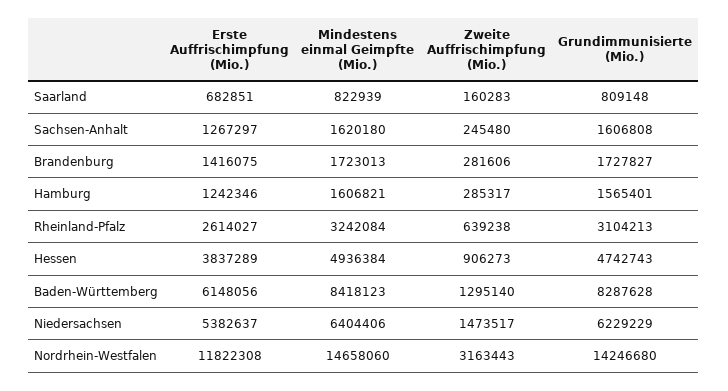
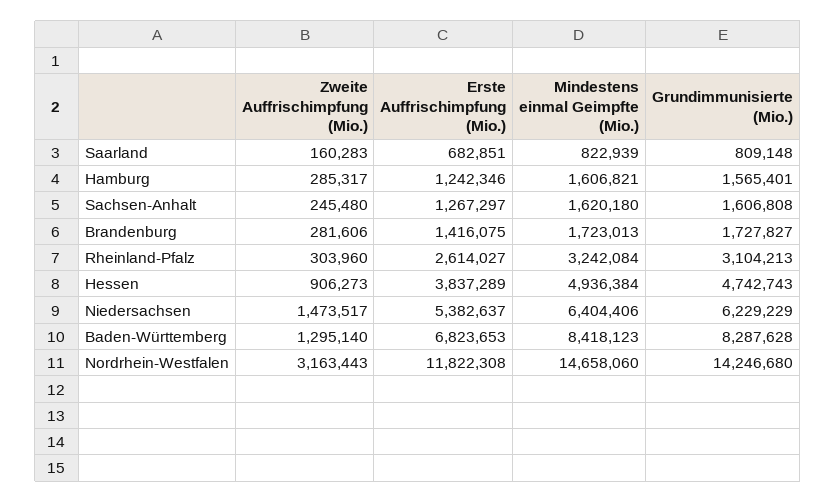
  {
    "Erste Auffrischimpfung (Mio.)": {
      "Saarland": 682851,
      "Sachsen-Anhalt": 1267297,
      "Brandenburg": 1416075,
      "Hamburg": 1242346,
      "Rheinland-Pfalz": 2614027,
      "Hessen": 3837289,
-     "Baden-Württemberg": 6148056,
+     "Baden-Württemberg": 6823653,
      "Niedersachsen": 5382637,
      "Nordrhein-Westfalen": 11822308
    },
    "Mindestens einmal Geimpfte (Mio.)": {
      "Saarland": 822939,
      "Sachsen-Anhalt": 1620180,
      "Brandenburg": 1723013,
      "Hamburg": 1606821,
      "Rheinland-Pfalz": 3242084,
      "Hessen": 4936384,
      "Baden-Württemberg": 8418123,
      "Niedersachsen": 6404406,
      "Nordrhein-Westfalen": 14658060
    },
    "Zweite Auffrischimpfung (Mio.)": {
      "Saarland": 160283,
      "Sachsen-Anhalt": 245480,
      "Brandenburg": 281606,
      "Hamburg": 285317,
-     "Rheinland-Pfalz": 639238,
+     "Rheinland-Pfalz": 303960,
      "Hessen": 906273,
      "Baden-Württemberg": 1295140,
      "Niedersachsen": 1473517,
      "Nordrhein-Westfalen": 3163443
    },
    "Grundimmunisierte (Mio.)": {
      "Saarland": 809148,
      "Sachsen-Anhalt": 1606808,
      "Brandenburg": 1727827,
      "Hamburg": 1565401,
      "Rheinland-Pfalz": 3104213,
      "Hessen": 4742743,
      "Baden-Württemberg": 8287628,
      "Niedersachsen": 6229229,
      "Nordrhein-Westfalen": 14246680
    }
  }

